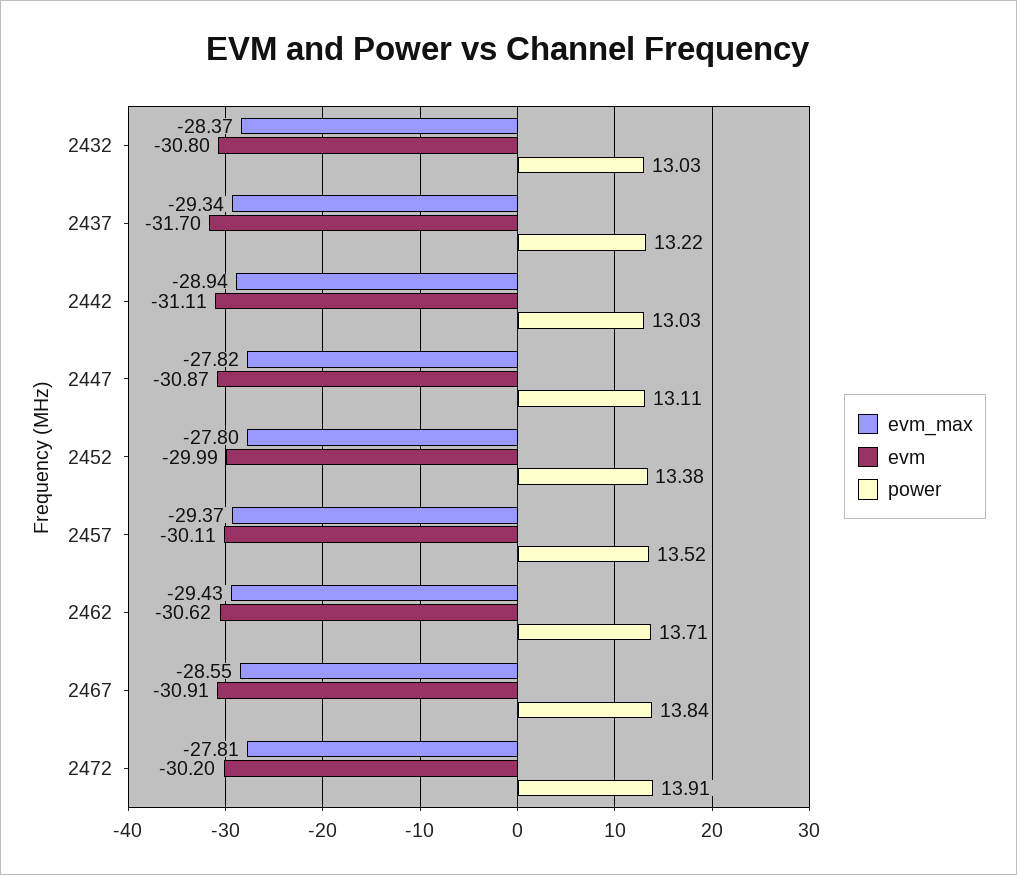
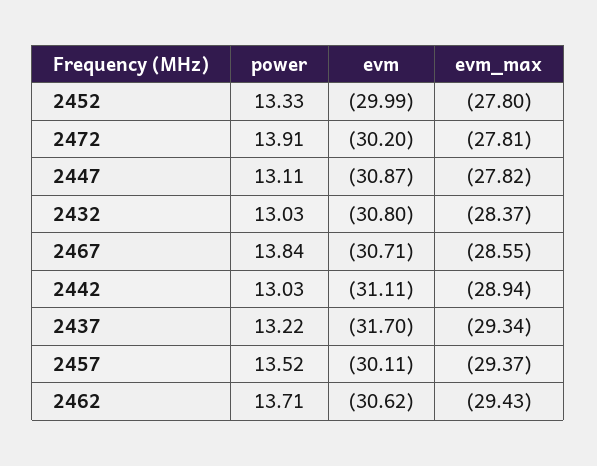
  {
    "evm_max": {
      "2432": -28.37,
      "2437": -29.34,
      "2442": -28.94,
      "2447": -27.82,
      "2452": -27.8,
      "2457": -29.37,
      "2462": -29.43,
      "2467": -28.55,
      "2472": -27.81
    },
    "evm": {
      "2432": -30.8,
      "2437": -31.7,
      "2442": -31.11,
      "2447": -30.87,
      "2452": -29.99,
      "2457": -30.11,
      "2462": -30.62,
-     "2467": -30.91,
+     "2467": -30.71,
      "2472": -30.2
    },
    "power": {
      "2432": 13.03,
      "2437": 13.22,
      "2442": 13.03,
      "2447": 13.11,
-     "2452": 13.38,
+     "2452": 13.33,
      "2457": 13.52,
      "2462": 13.71,
      "2467": 13.84,
      "2472": 13.91
    }
  }

